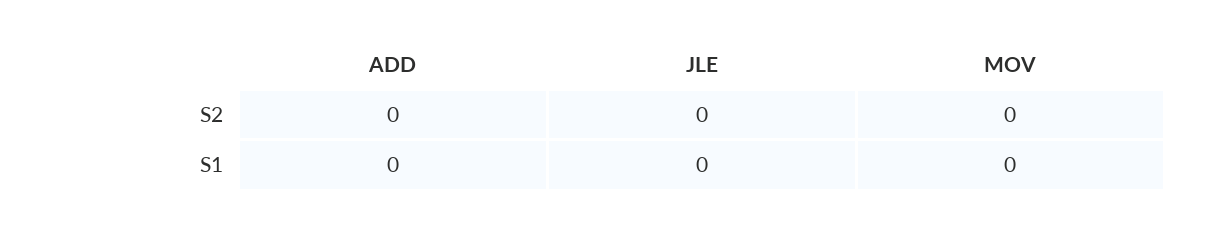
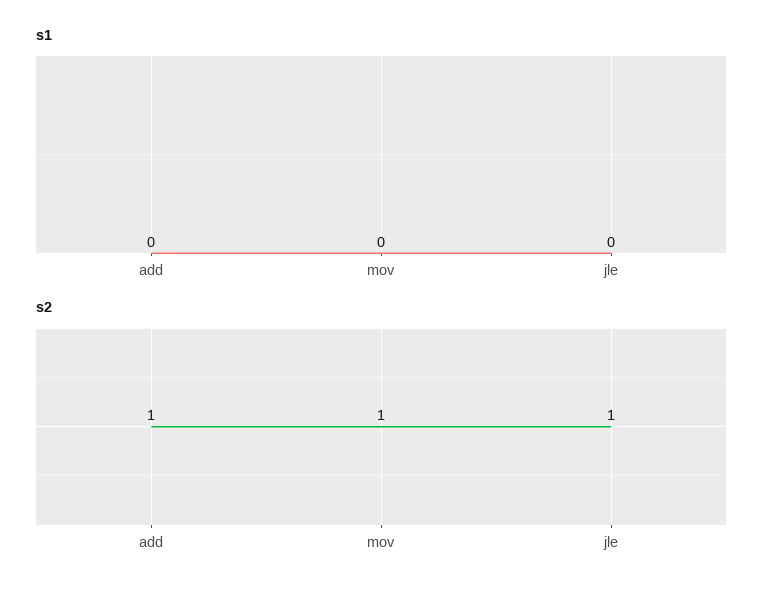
  {
    "S2": {
-     "ADD": 0,
+     "ADD": 1,
-     "JLE": 0,
+     "JLE": 1,
-     "MOV": 0
+     "MOV": 1
    },
    "S1": {
      "ADD": 0,
      "JLE": 0,
      "MOV": 0
    }
  }

